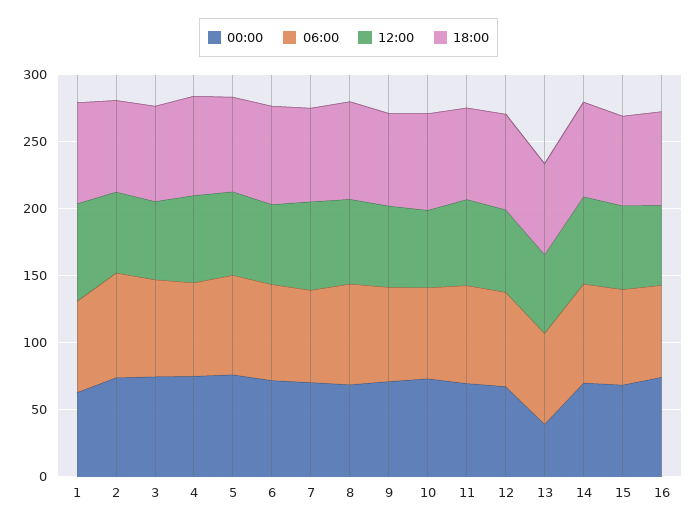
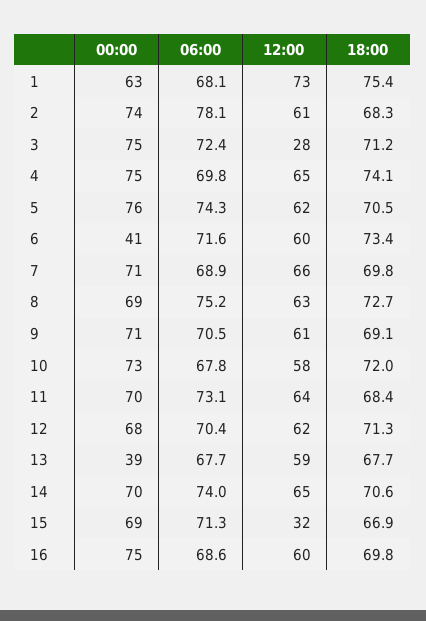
  {
    "00:00": {
      "1": 63,
      "2": 74,
      "3": 75,
      "4": 75,
      "5": 76,
-     "6": 70,
+     "6": 41,
      "7": 71,
      "8": 69,
      "9": 71,
      "10": 73,
      "11": 70,
      "12": 68,
      "13": 39,
      "14": 70,
      "15": 69,
      "16": 75
    },
    "06:00": {
      "1": 68.1,
      "2": 78.1,
      "3": 72.4,
      "4": 69.8,
      "5": 74.3,
      "6": 71.6,
      "7": 68.9,
      "8": 75.2,
      "9": 70.5,
      "10": 67.8,
      "11": 73.1,
      "12": 70.4,
      "13": 67.7,
      "14": 74,
      "15": 71.3,
      "16": 68.6
    },
    "12:00": {
      "1": 73,
      "2": 61,
-     "3": 60,
+     "3": 28,
      "4": 65,
      "5": 62,
      "6": 60,
      "7": 66,
      "8": 63,
      "9": 61,
      "10": 58,
      "11": 64,
      "12": 62,
      "13": 59,
      "14": 65,
-     "15": 60,
+     "15": 32,
      "16": 60
    },
    "18:00": {
      "1": 75.4,
      "2": 68.3,
      "3": 71.2,
      "4": 74.1,
      "5": 70.5,
      "6": 73.4,
      "7": 69.8,
      "8": 72.7,
      "9": 69.1,
      "10": 72,
      "11": 68.4,
      "12": 71.3,
      "13": 67.7,
      "14": 70.6,
      "15": 66.9,
      "16": 69.8
    }
  }

